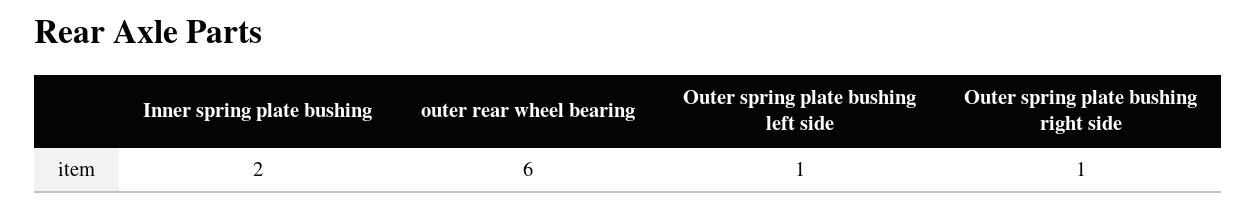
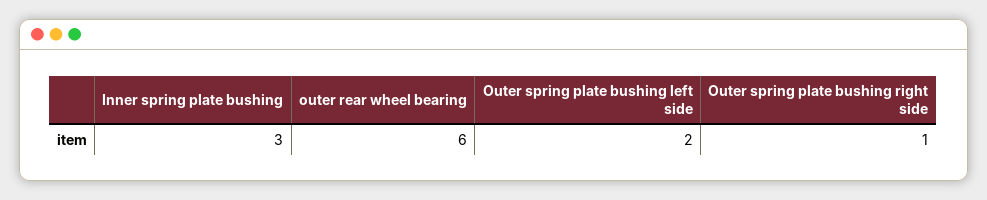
  {
-   "Inner spring plate bushing": 2,
+   "Inner spring plate bushing": 3,
    "outer rear wheel bearing": 6,
-   "Outer spring plate bushing left side": 1,
+   "Outer spring plate bushing left side": 2,
    "Outer spring plate bushing right side": 1
  }

